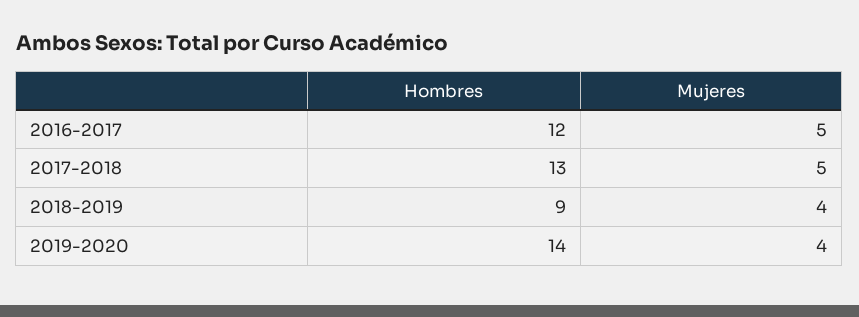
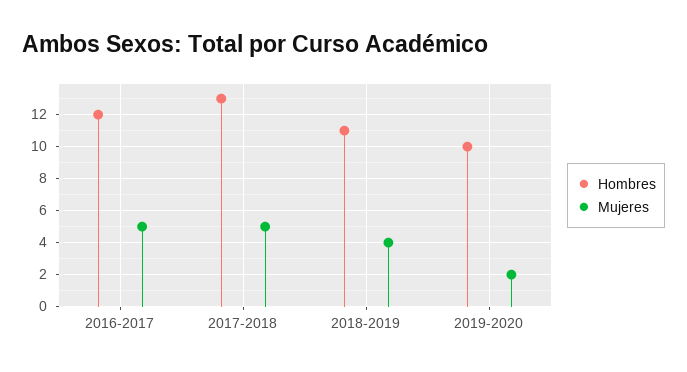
  {
    "Hombres": {
      "2016-2017": 12,
      "2017-2018": 13,
-     "2018-2019": 9,
+     "2018-2019": 11,
-     "2019-2020": 14
+     "2019-2020": 10
    },
    "Mujeres": {
      "2016-2017": 5,
      "2017-2018": 5,
      "2018-2019": 4,
-     "2019-2020": 4
+     "2019-2020": 2
    }
  }

